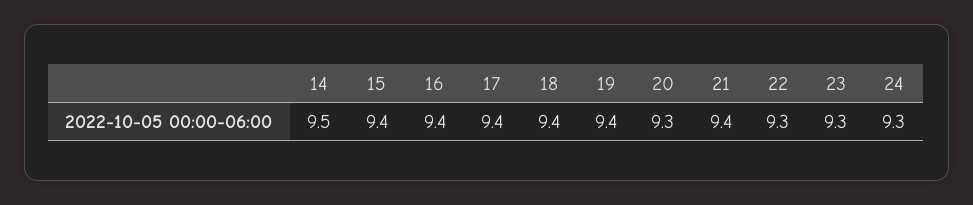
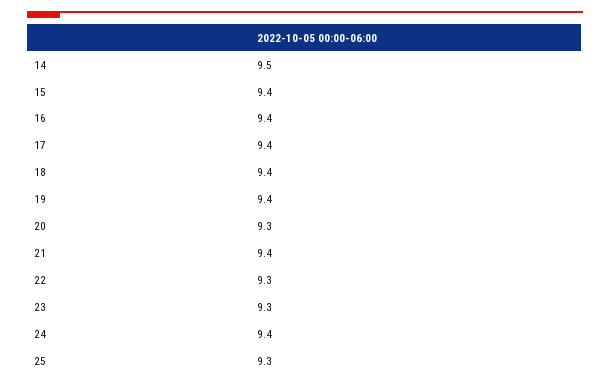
  {
    "14": 9.5,
    "15": 9.4,
    "16": 9.4,
    "17": 9.4,
    "18": 9.4,
    "19": 9.4,
    "20": 9.3,
    "21": 9.4,
    "22": 9.3,
    "23": 9.3,
-   "24": 9.3
+   "24": 9.4,
+   "25": 9.3
  }

